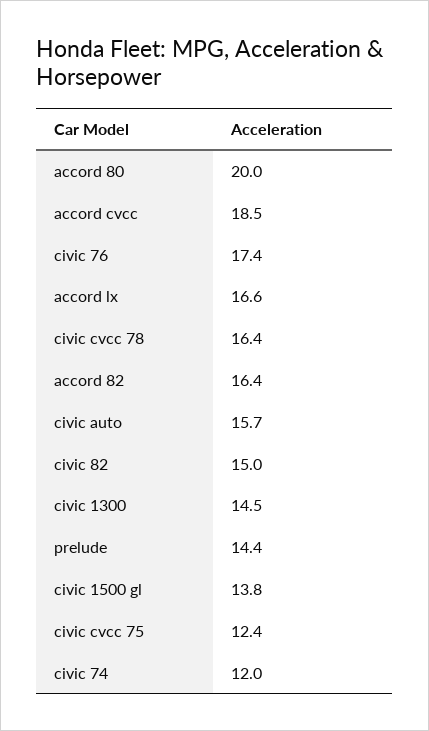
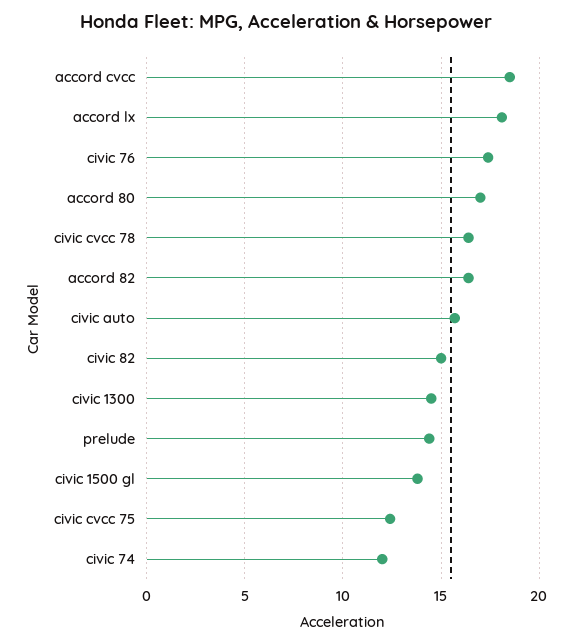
  {
-   "accord 80": 20,
+   "accord 80": 17,
    "accord cvcc": 18.5,
    "civic 76": 17.4,
-   "accord lx": 16.6,
+   "accord lx": 18,
    "civic cvcc 78": 16.4,
    "accord 82": 16.4,
    "civic auto": 15.7,
    "civic 82": 15,
    "civic 1300": 14.5,
    "prelude": 14.4,
    "civic 1500 gl": 13.8,
    "civic cvcc 75": 12.4,
    "civic 74": 12
  }

